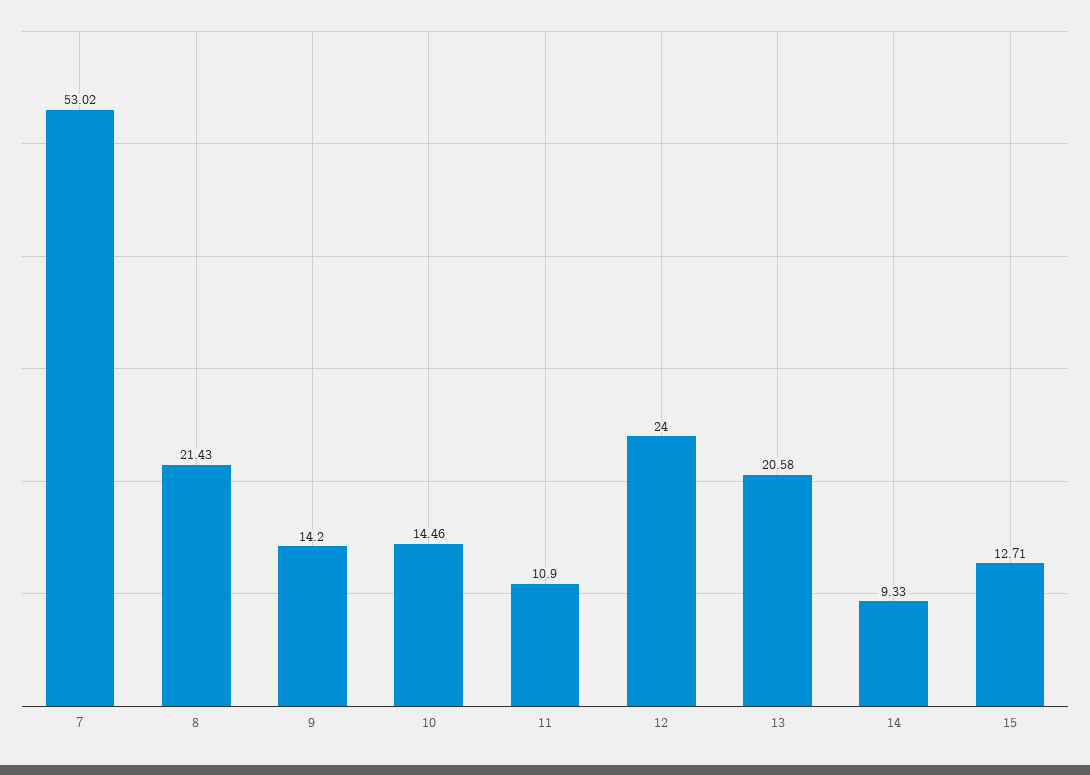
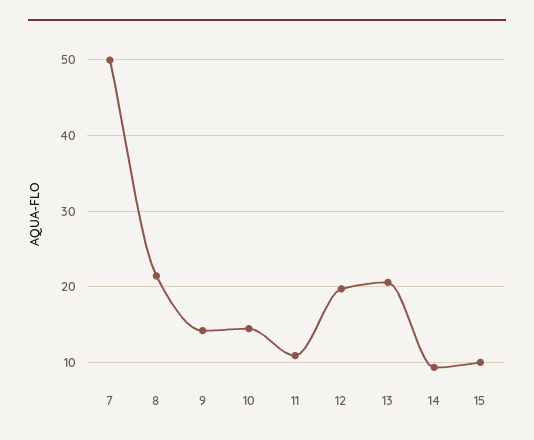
  {
-   "7": 53.02,
+   "7": 50,
    "8": 21.43,
    "9": 14.2,
    "10": 14.46,
    "11": 10.9,
-   "12": 24,
+   "12": 20,
    "13": 20.58,
    "14": 9.33,
-   "15": 12.71
+   "15": 10
  }

